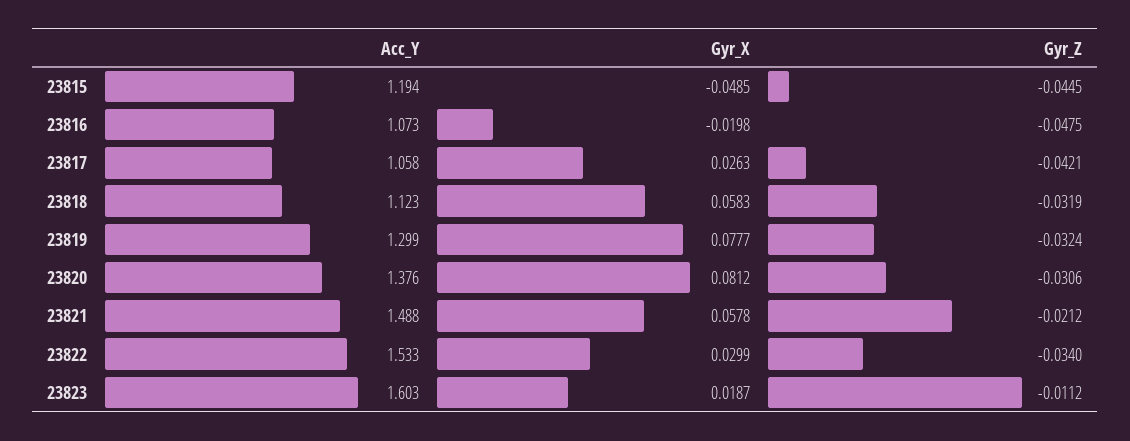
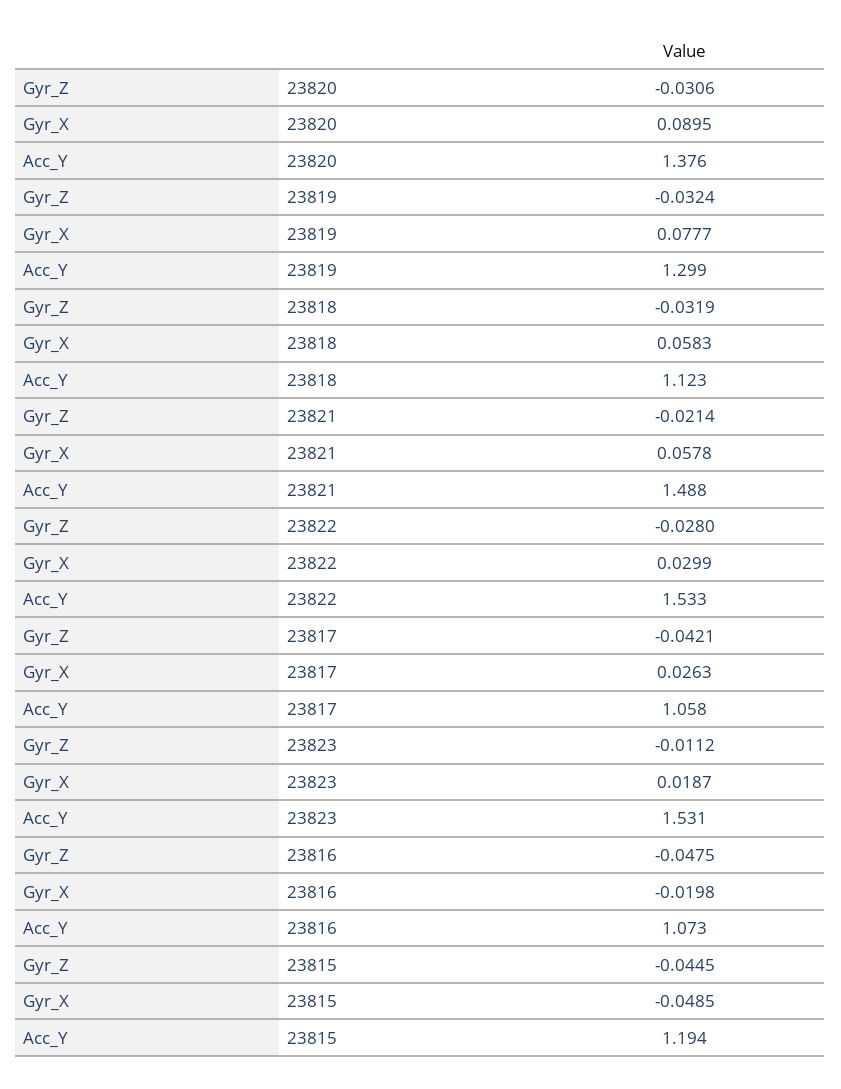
  {
    "Acc_Y": {
      "23815": 1.194,
      "23816": 1.073,
      "23817": 1.058,
      "23818": 1.123,
      "23819": 1.299,
      "23820": 1.376,
      "23821": 1.488,
      "23822": 1.533,
-     "23823": 1.603
+     "23823": 1.531
    },
    "Gyr_X": {
      "23815": -0.0485,
      "23816": -0.0198,
      "23817": 0.0263,
      "23818": 0.0583,
      "23819": 0.0777,
-     "23820": 0.0812,
+     "23820": 0.0895,
      "23821": 0.0578,
      "23822": 0.0299,
      "23823": 0.0187
    },
    "Gyr_Z": {
      "23815": -0.0445,
      "23816": -0.0475,
      "23817": -0.0421,
      "23818": -0.0319,
      "23819": -0.0324,
      "23820": -0.0306,
-     "23821": -0.0212,
+     "23821": -0.0214,
-     "23822": -0.034,
+     "23822": -0.028,
      "23823": -0.0112
    }
  }

